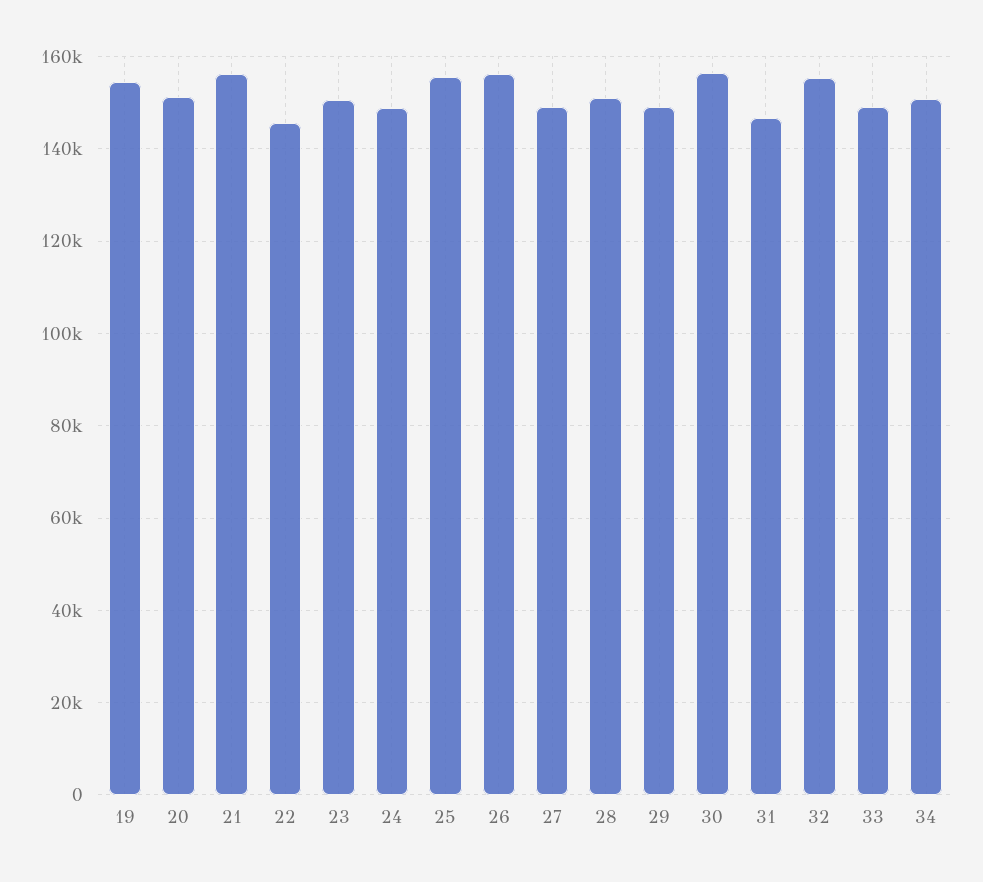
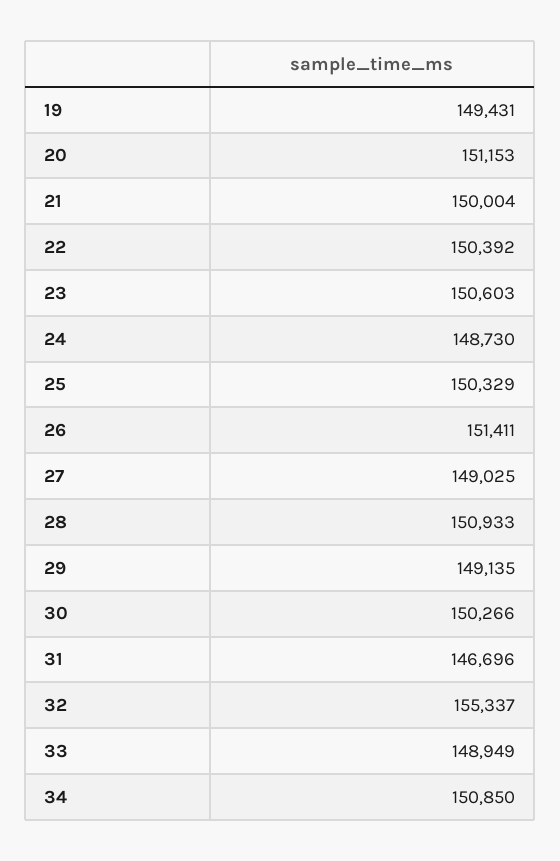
  {
-   "19": 154000,
+   "19": 149431,
    "20": 151153,
-   "21": 156000,
+   "21": 150004,
-   "22": 146000,
+   "22": 150392,
    "23": 150603,
    "24": 148730,
-   "25": 156000,
+   "25": 150329,
-   "26": 156000,
+   "26": 151411,
    "27": 149025,
    "28": 150933,
    "29": 149135,
-   "30": 156000,
+   "30": 150266,
    "31": 146696,
    "32": 155337,
    "33": 148949,
    "34": 150850
  }

